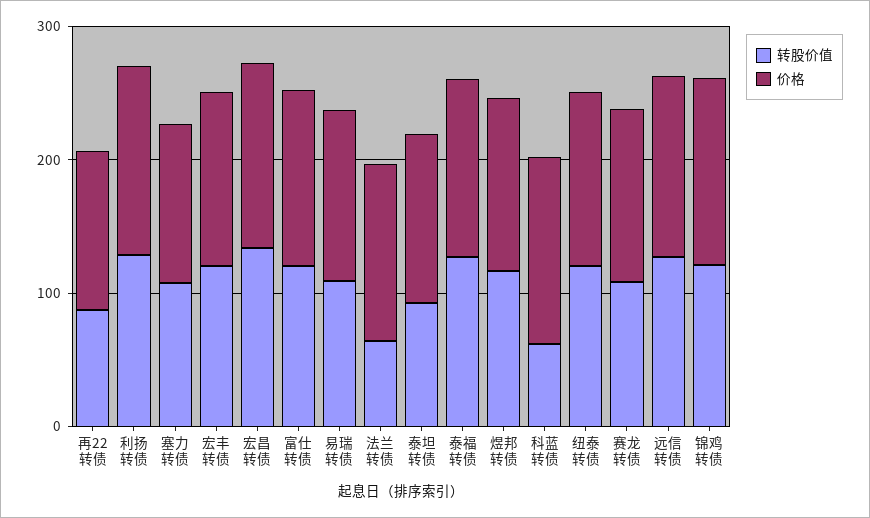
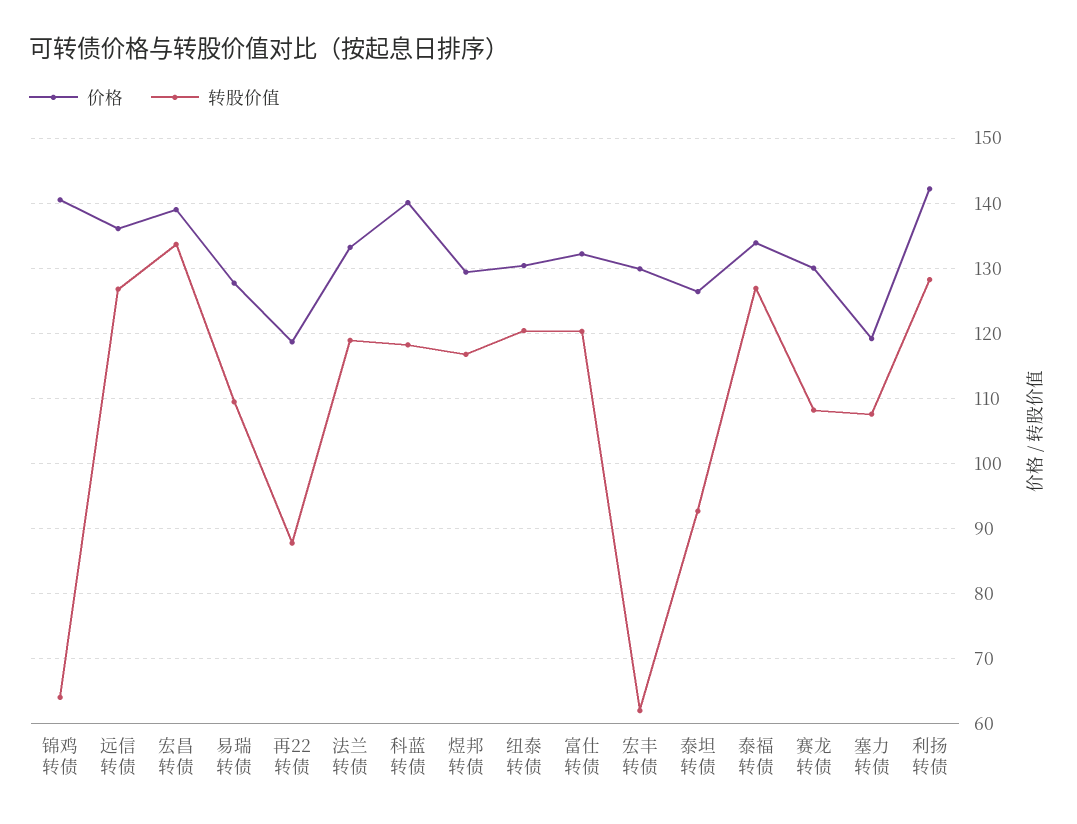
  {
    "转股价值": {
      "再22转债": 88,
      "利扬转债": 128,
      "塞力转债": 108,
-     "宏丰转债": 120,
+     "宏丰转债": 62,
      "宏昌转债": 134,
      "富仕转债": 120,
      "易瑞转债": 109,
-     "法兰转债": 60,
+     "法兰转债": 119,
      "泰坦转债": 93,
      "泰福转债": 127,
      "煜邦转债": 117,
-     "科蓝转债": 60,
+     "科蓝转债": 118,
      "纽泰转债": 120,
      "赛龙转债": 108,
      "远信转债": 127,
-     "锦鸡转债": 120
+     "锦鸡转债": 64
    },
    "价格": {
      "再22转债": 119,
      "利扬转债": 142,
      "塞力转债": 119,
      "宏丰转债": 130,
      "宏昌转债": 139,
      "富仕转债": 132,
      "易瑞转债": 128,
      "法兰转债": 133,
      "泰坦转债": 126,
      "泰福转债": 134,
      "煜邦转债": 129,
      "科蓝转债": 140,
      "纽泰转债": 130,
      "赛龙转债": 130,
      "远信转债": 136,
      "锦鸡转债": 141
    }
  }

